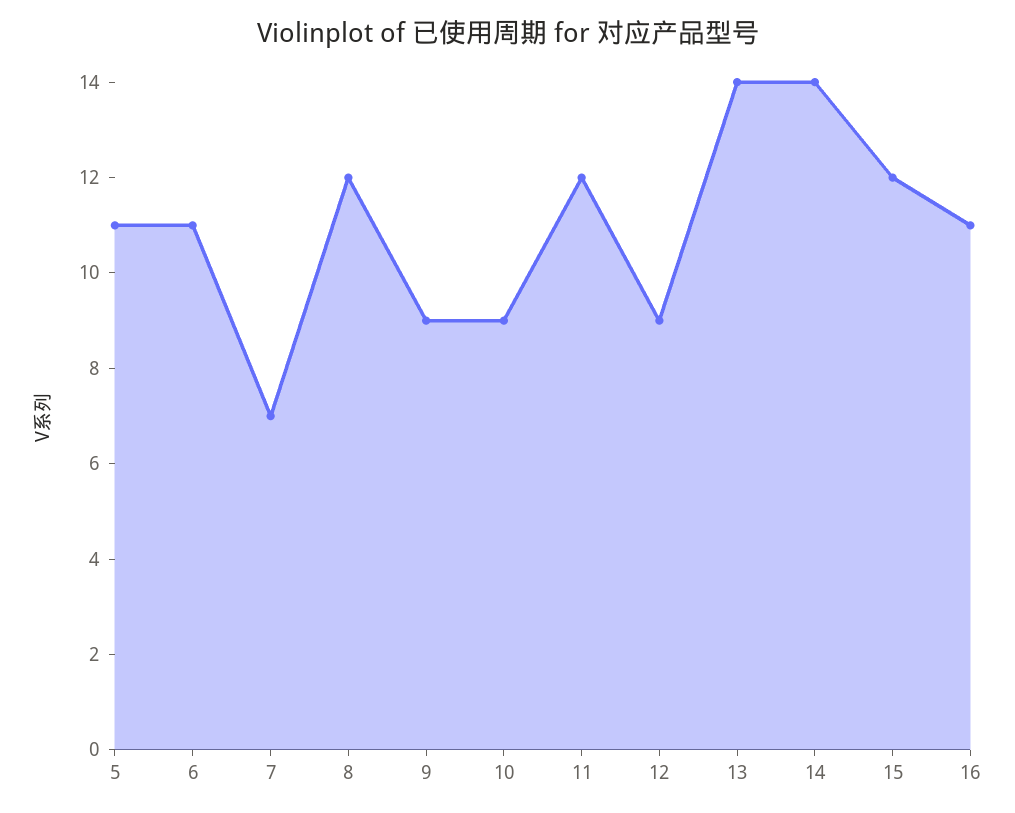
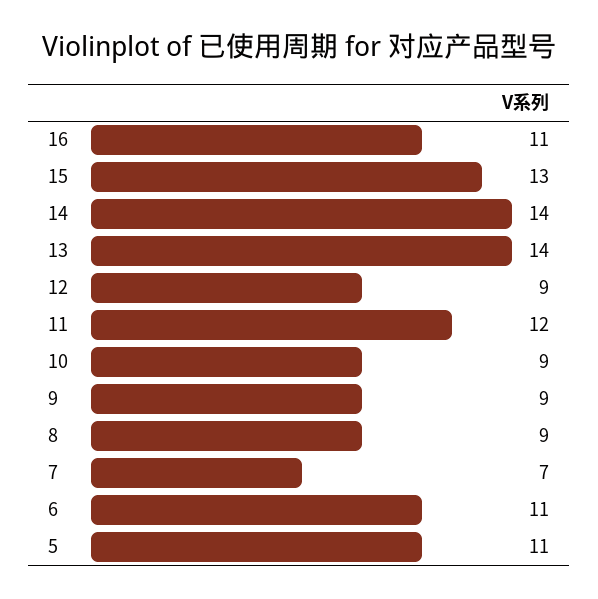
  {
    "5": 11,
    "6": 11,
    "7": 7,
-   "8": 12,
+   "8": 9,
    "9": 9,
    "10": 9,
    "11": 12,
    "12": 9,
    "13": 14,
    "14": 14,
-   "15": 12,
+   "15": 13,
    "16": 11
  }

